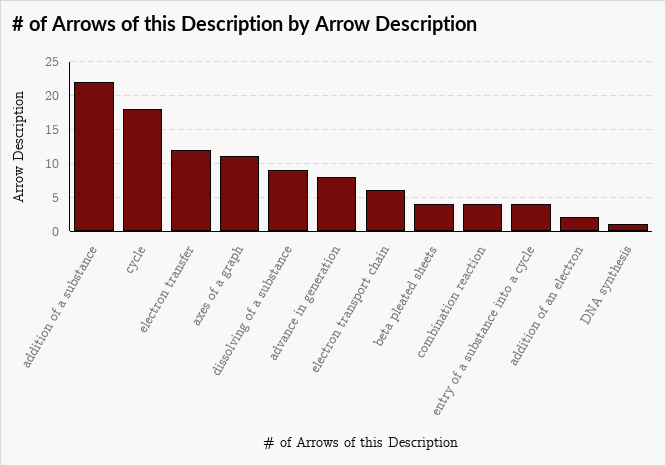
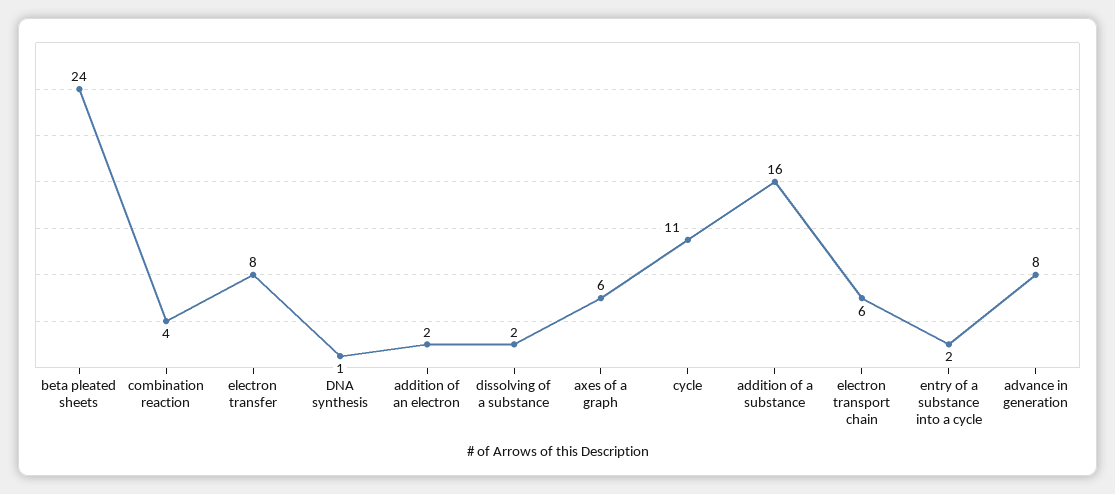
  {
-   "addition of a substance": 22,
+   "addition of a substance": 16,
-   "cycle": 18,
+   "cycle": 11,
-   "electron transfer": 12,
+   "electron transfer": 8,
-   "axes of a graph": 11,
+   "axes of a graph": 6,
-   "dissolving of a substance": 9,
+   "dissolving of a substance": 2,
    "advance in generation": 8,
    "electron transport chain": 6,
-   "beta pleated sheets": 4,
+   "beta pleated sheets": 24,
    "combination reaction": 4,
-   "entry of a substance into a cycle": 4,
+   "entry of a substance into a cycle": 2,
    "addition of an electron": 2,
    "DNA synthesis": 1
  }

